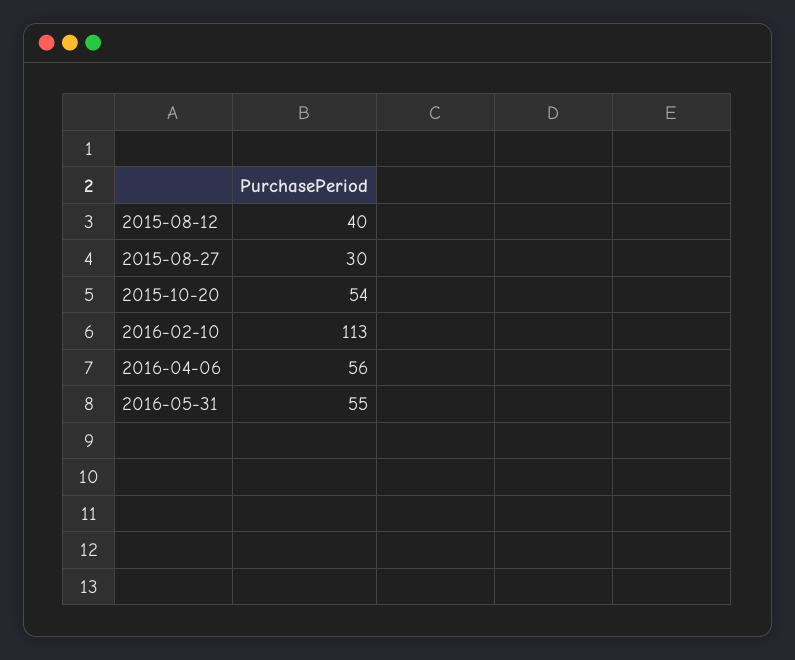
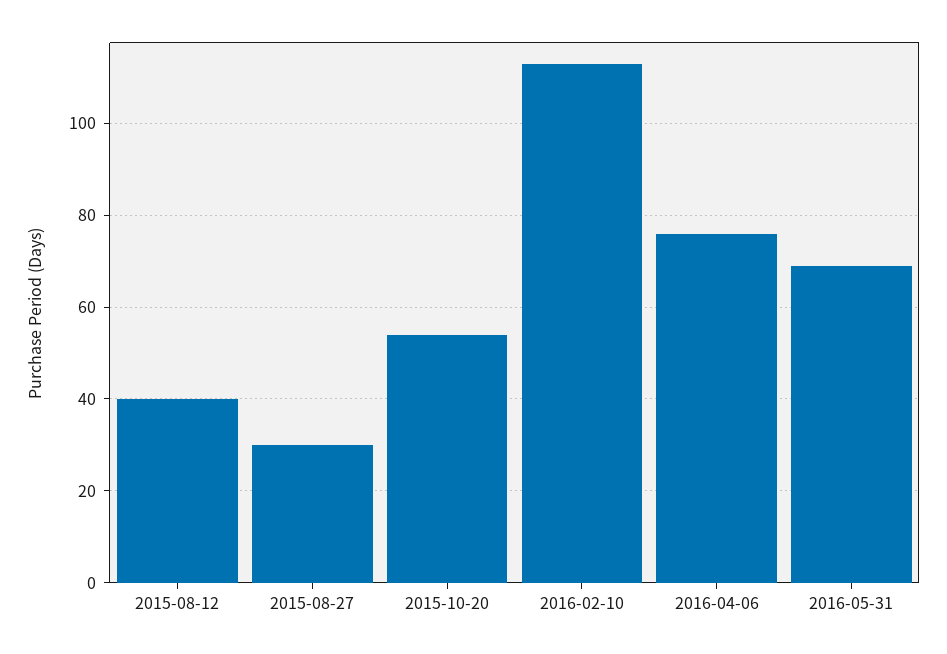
  {
    "2015-08-12": 40,
    "2015-08-27": 30,
    "2015-10-20": 54,
    "2016-02-10": 113,
-   "2016-04-06": 56,
+   "2016-04-06": 75,
-   "2016-05-31": 55
+   "2016-05-31": 70
  }

